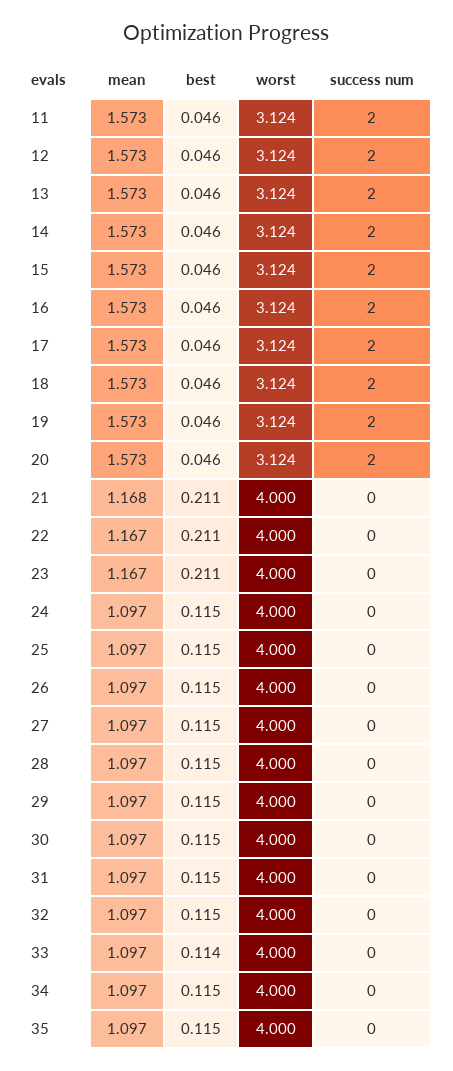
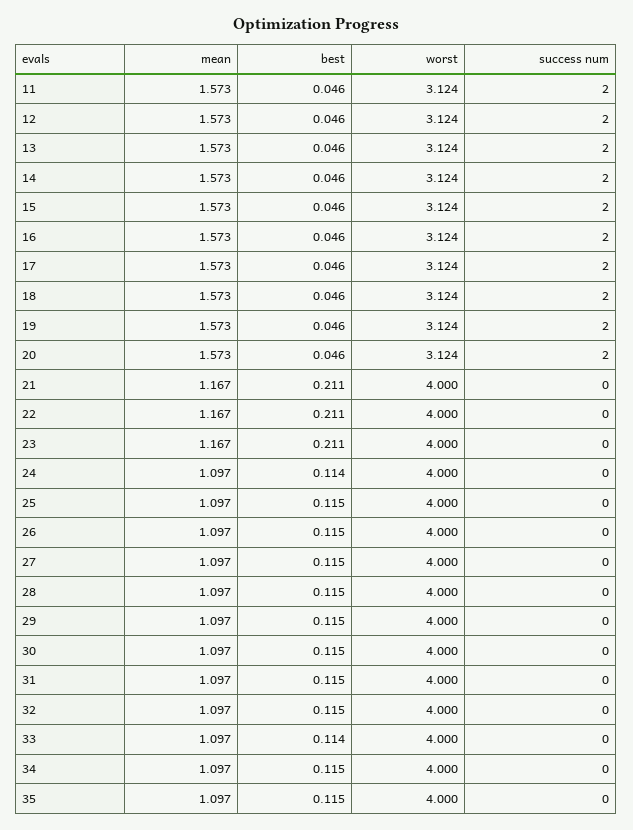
  {
    "mean": {
      "11": 1.573,
      "12": 1.573,
      "13": 1.573,
      "14": 1.573,
      "15": 1.573,
      "16": 1.573,
      "17": 1.573,
      "18": 1.573,
      "19": 1.573,
      "20": 1.573,
-     "21": 1.168,
+     "21": 1.167,
      "22": 1.167,
      "23": 1.167,
      "24": 1.097,
      "25": 1.097,
      "26": 1.097,
      "27": 1.097,
      "28": 1.097,
      "29": 1.097,
      "30": 1.097,
      "31": 1.097,
      "32": 1.097,
      "33": 1.097,
      "34": 1.097,
      "35": 1.097
    },
    "best": {
      "11": 0.046,
      "12": 0.046,
      "13": 0.046,
      "14": 0.046,
      "15": 0.046,
      "16": 0.046,
      "17": 0.046,
      "18": 0.046,
      "19": 0.046,
      "20": 0.046,
      "21": 0.211,
      "22": 0.211,
      "23": 0.211,
-     "24": 0.115,
+     "24": 0.114,
      "25": 0.115,
      "26": 0.115,
      "27": 0.115,
      "28": 0.115,
      "29": 0.115,
      "30": 0.115,
      "31": 0.115,
      "32": 0.115,
      "33": 0.114,
      "34": 0.115,
      "35": 0.115
    },
    "worst": {
      "11": 3.124,
      "12": 3.124,
      "13": 3.124,
      "14": 3.124,
      "15": 3.124,
      "16": 3.124,
      "17": 3.124,
      "18": 3.124,
      "19": 3.124,
      "20": 3.124,
      "21": 4,
      "22": 4,
      "23": 4,
      "24": 4,
      "25": 4,
      "26": 4,
      "27": 4,
      "28": 4,
      "29": 4,
      "30": 4,
      "31": 4,
      "32": 4,
      "33": 4,
      "34": 4,
      "35": 4
    },
    "success num": {
      "11": 2,
      "12": 2,
      "13": 2,
      "14": 2,
      "15": 2,
      "16": 2,
      "17": 2,
      "18": 2,
      "19": 2,
      "20": 2,
      "21": 0,
      "22": 0,
      "23": 0,
      "24": 0,
      "25": 0,
      "26": 0,
      "27": 0,
      "28": 0,
      "29": 0,
      "30": 0,
      "31": 0,
      "32": 0,
      "33": 0,
      "34": 0,
      "35": 0
    }
  }

